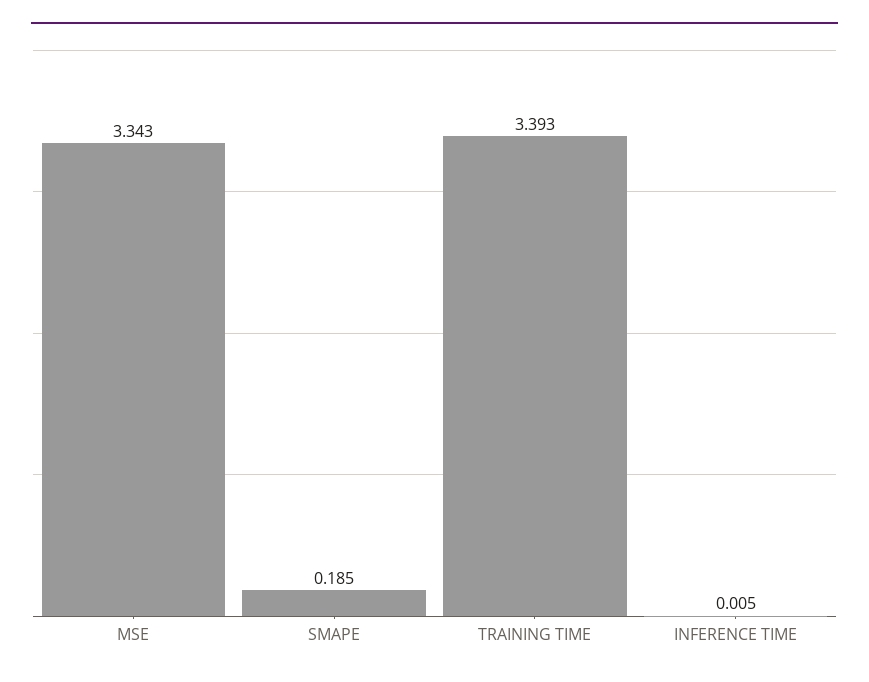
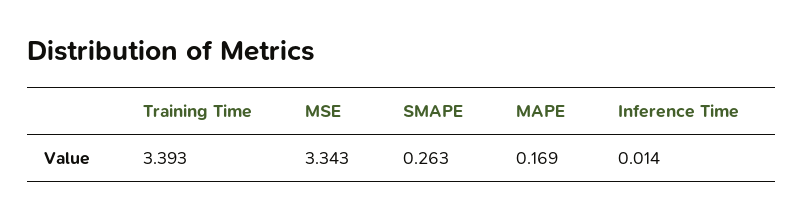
  {
    "MSE": 3.343,
-   "SMAPE": 0.185,
+   "SMAPE": 0.263,
    "TRAINING TIME": 3.393,
-   "INFERENCE TIME": 0.005
+   "INFERENCE TIME": 0.014,
+   "MAPE": 0.169
  }

